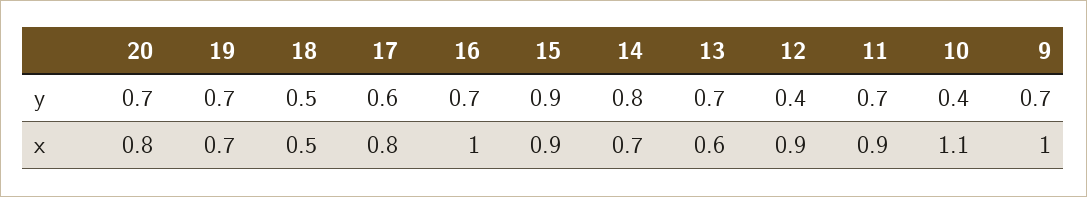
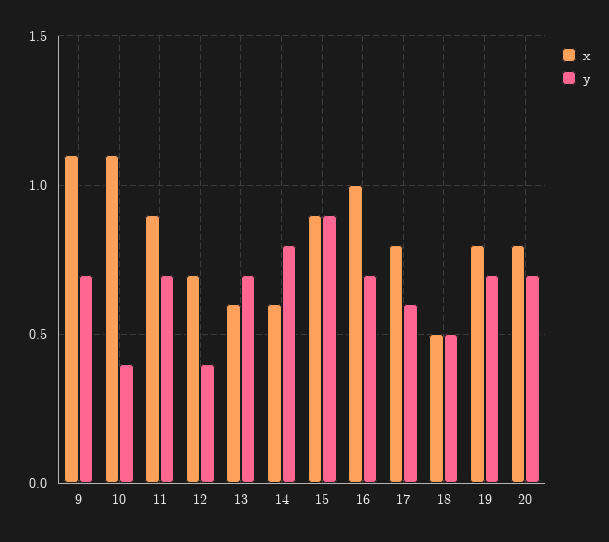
  {
    "y": {
      "20": 0.7,
      "19": 0.7,
      "18": 0.5,
      "17": 0.6,
      "16": 0.7,
      "15": 0.9,
      "14": 0.8,
      "13": 0.7,
      "12": 0.4,
      "11": 0.7,
      "10": 0.4,
      "9": 0.7
    },
    "x": {
      "20": 0.8,
-     "19": 0.7,
+     "19": 0.8,
      "18": 0.5,
      "17": 0.8,
      "16": 1,
      "15": 0.9,
-     "14": 0.7,
+     "14": 0.6,
      "13": 0.6,
-     "12": 0.9,
+     "12": 0.7,
      "11": 0.9,
      "10": 1.1,
-     "9": 1
+     "9": 1.1
    }
  }

